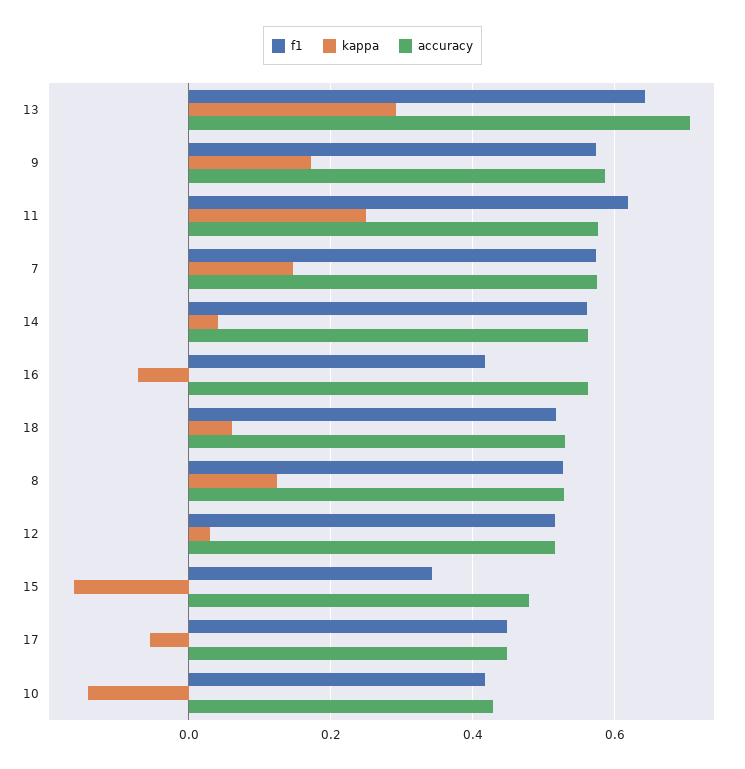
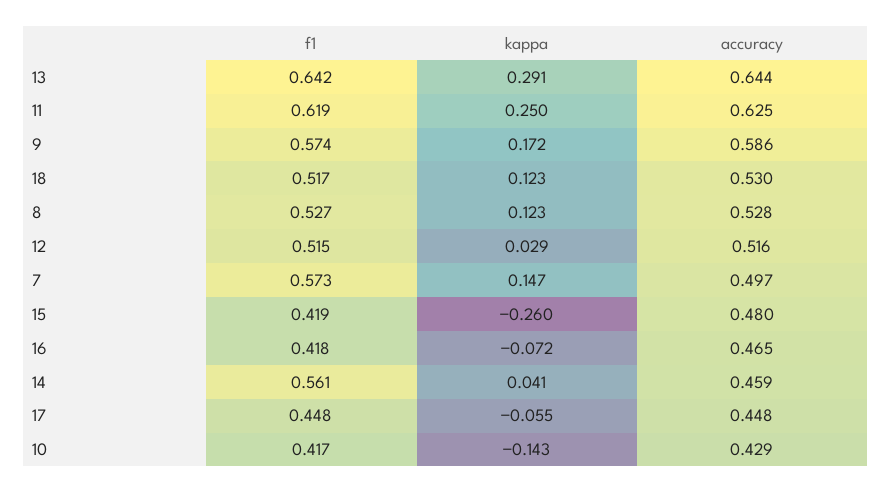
  {
    "f1": {
      "13": 0.642,
      "9": 0.574,
      "11": 0.619,
      "7": 0.573,
      "14": 0.561,
      "16": 0.418,
      "18": 0.517,
      "8": 0.527,
      "12": 0.515,
-     "15": 0.34,
+     "15": 0.419,
      "17": 0.448,
      "10": 0.417
    },
    "kappa": {
      "13": 0.291,
      "9": 0.172,
      "11": 0.25,
      "7": 0.147,
      "14": 0.041,
      "16": -0.072,
-     "18": 0.06,
+     "18": 0.123,
      "8": 0.123,
      "12": 0.029,
-     "15": -0.16,
+     "15": -0.26,
      "17": -0.055,
      "10": -0.143
    },
    "accuracy": {
-     "13": 0.7,
+     "13": 0.644,
      "9": 0.586,
-     "11": 0.58,
+     "11": 0.625,
-     "7": 0.58,
+     "7": 0.497,
-     "14": 0.56,
+     "14": 0.459,
-     "16": 0.56,
+     "16": 0.465,
      "18": 0.53,
      "8": 0.528,
      "12": 0.516,
      "15": 0.48,
      "17": 0.448,
      "10": 0.429
    }
  }

